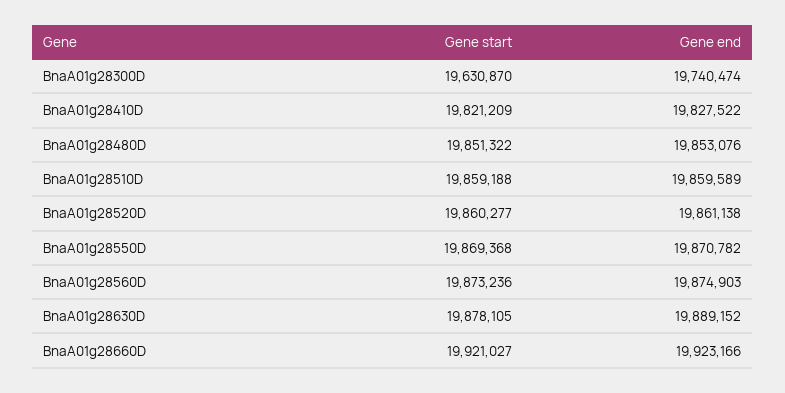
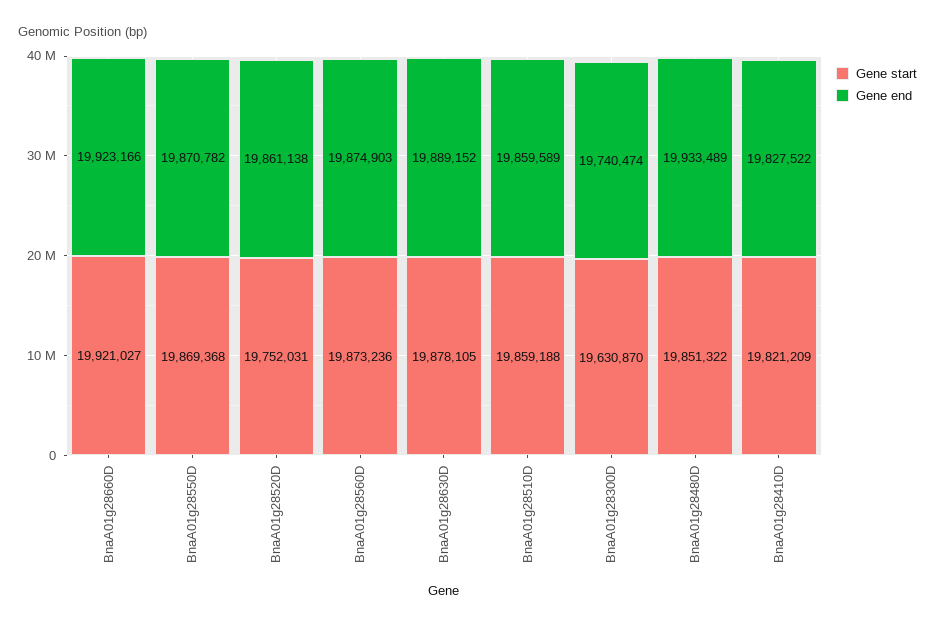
  {
    "Gene start": {
      "BnaA01g28300D": 19630870,
      "BnaA01g28410D": 19821209,
      "BnaA01g28480D": 19851322,
      "BnaA01g28510D": 19859188,
-     "BnaA01g28520D": 19860277,
+     "BnaA01g28520D": 19752031,
      "BnaA01g28550D": 19869368,
      "BnaA01g28560D": 19873236,
      "BnaA01g28630D": 19878105,
      "BnaA01g28660D": 19921027
    },
    "Gene end": {
      "BnaA01g28300D": 19740474,
      "BnaA01g28410D": 19827522,
-     "BnaA01g28480D": 19853076,
+     "BnaA01g28480D": 19933489,
      "BnaA01g28510D": 19859589,
      "BnaA01g28520D": 19861138,
      "BnaA01g28550D": 19870782,
      "BnaA01g28560D": 19874903,
      "BnaA01g28630D": 19889152,
      "BnaA01g28660D": 19923166
    }
  }

